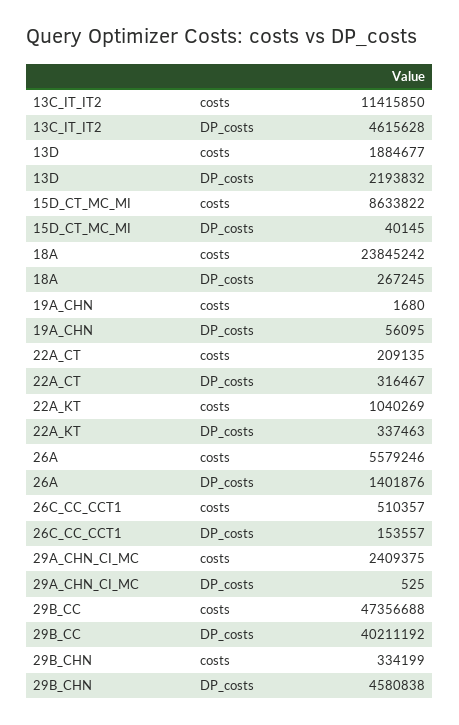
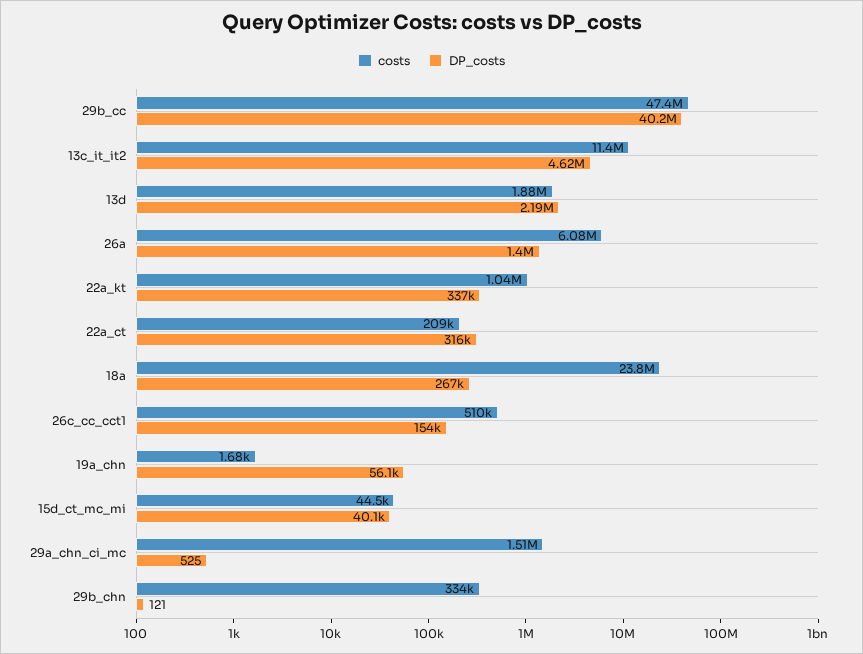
  {
    "costs": {
      "13C_IT_IT2": 11415850,
      "13D": 1884677,
-     "15D_CT_MC_MI": 8633822,
+     "15D_CT_MC_MI": 44500,
      "18A": 23845242,
      "19A_CHN": 1680,
      "22A_CT": 209135,
      "22A_KT": 1040269,
-     "26A": 5579246,
+     "26A": 6080000,
      "26C_CC_CCT1": 510357,
-     "29A_CHN_CI_MC": 2409375,
+     "29A_CHN_CI_MC": 1510000,
      "29B_CC": 47356688,
      "29B_CHN": 334199
    },
    "DP_costs": {
      "13C_IT_IT2": 4615628,
      "13D": 2193832,
      "15D_CT_MC_MI": 40145,
      "18A": 267245,
      "19A_CHN": 56095,
      "22A_CT": 316467,
      "22A_KT": 337463,
      "26A": 1401876,
      "26C_CC_CCT1": 153557,
      "29A_CHN_CI_MC": 525,
      "29B_CC": 40211192,
-     "29B_CHN": 4580838
+     "29B_CHN": 121
    }
  }

